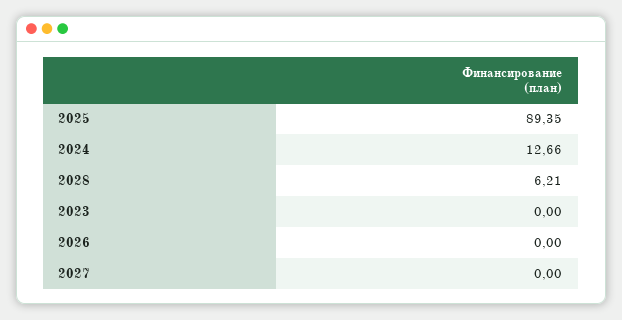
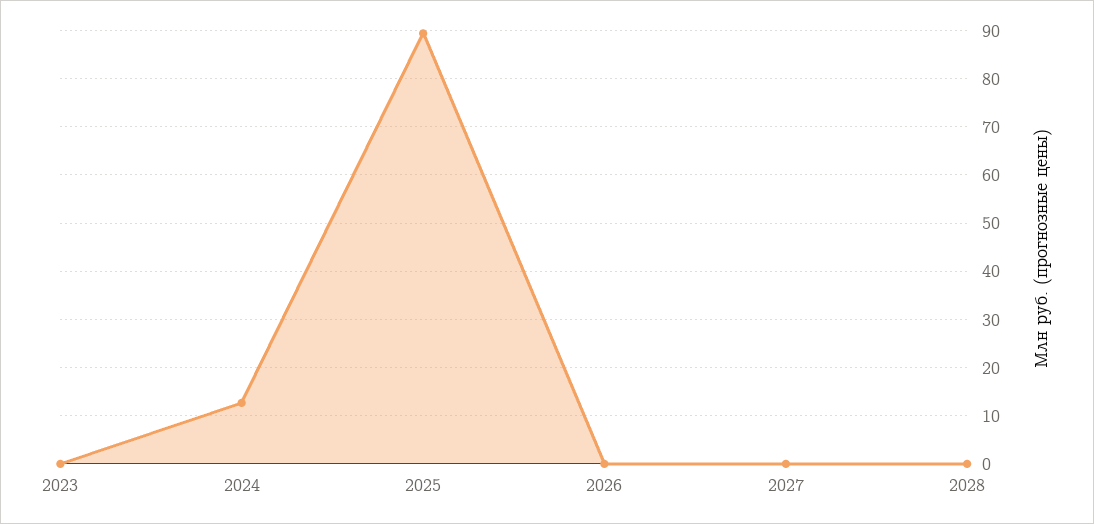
  {
    "2025": 89.35,
    "2024": 12.66,
-   "2028": 6.21,
+   "2028": 0,
    "2023": 0,
    "2026": 0,
    "2027": 0
  }

